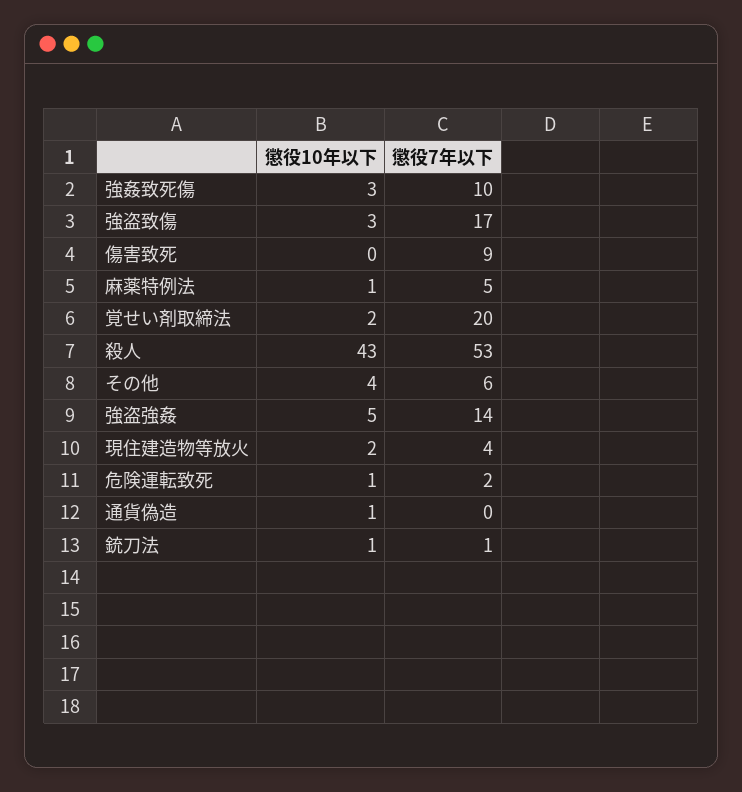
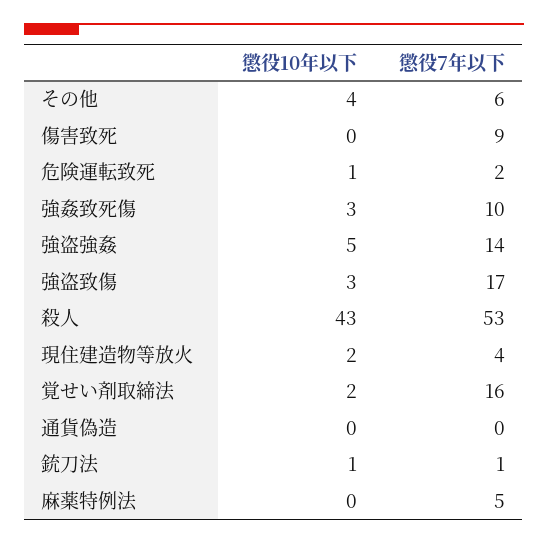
  {
    "懲役10年以下": {
      "強姦致死傷": 3,
      "強盗致傷": 3,
      "傷害致死": 0,
-     "麻薬特例法": 1,
+     "麻薬特例法": 0,
      "覚せい剤取締法": 2,
      "殺人": 43,
      "その他": 4,
      "強盗強姦": 5,
      "現住建造物等放火": 2,
      "危険運転致死": 1,
-     "通貨偽造": 1,
+     "通貨偽造": 0,
      "銃刀法": 1
    },
    "懲役7年以下": {
      "強姦致死傷": 10,
      "強盗致傷": 17,
      "傷害致死": 9,
      "麻薬特例法": 5,
-     "覚せい剤取締法": 20,
+     "覚せい剤取締法": 16,
      "殺人": 53,
      "その他": 6,
      "強盗強姦": 14,
      "現住建造物等放火": 4,
      "危険運転致死": 2,
      "通貨偽造": 0,
      "銃刀法": 1
    }
  }

